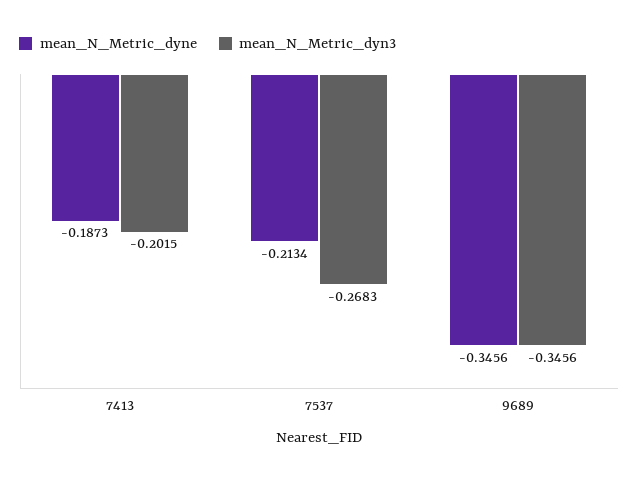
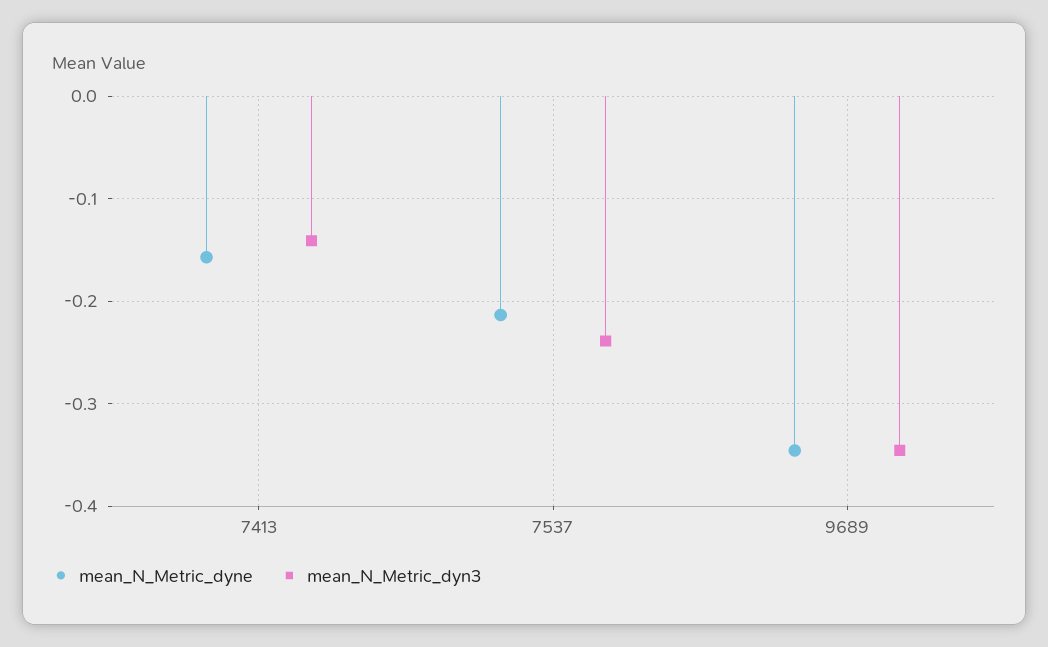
  {
    "mean_N_Metric_dyne": {
-     "7413": -0.1873,
+     "7413": -0.16,
      "7537": -0.2134,
      "9689": -0.3456
    },
    "mean_N_Metric_dyn3": {
-     "7413": -0.2015,
+     "7413": -0.14,
-     "7537": -0.2683,
+     "7537": -0.24,
      "9689": -0.3456
    }
  }

